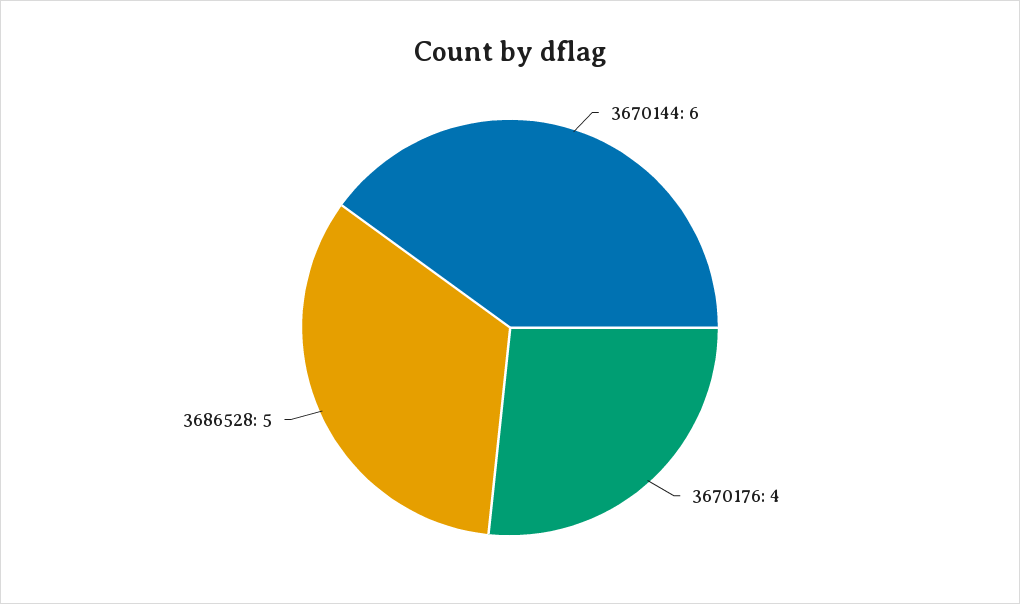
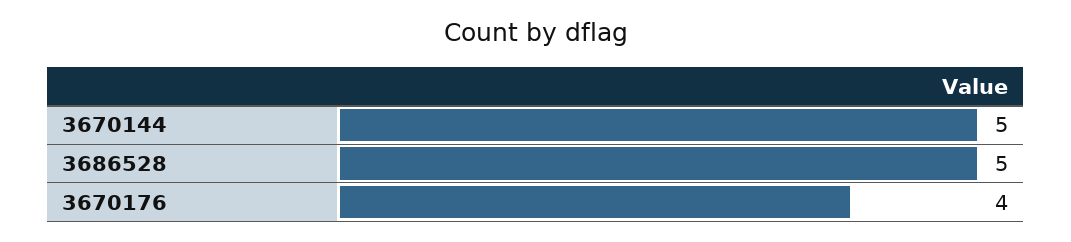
  {
-   "3670144": 6,
+   "3670144": 5,
    "3670176": 4,
    "3686528": 5
  }

